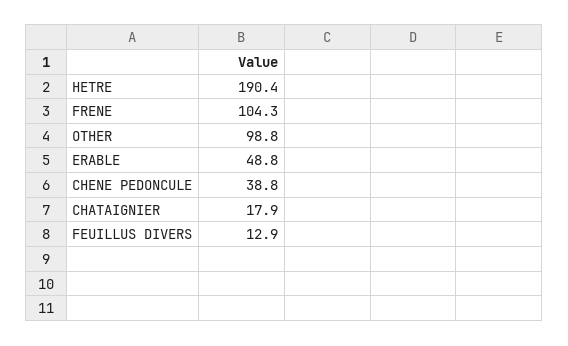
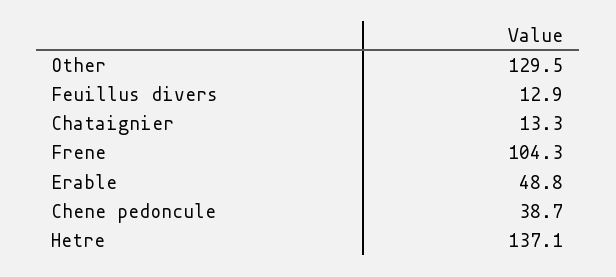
  {
-   "HETRE": 190.4,
+   "HETRE": 137.1,
    "FRENE": 104.3,
-   "OTHER": 98.8,
+   "OTHER": 129.5,
    "ERABLE": 48.8,
-   "CHENE PEDONCULE": 38.8,
+   "CHENE PEDONCULE": 38.7,
-   "CHATAIGNIER": 17.9,
+   "CHATAIGNIER": 13.3,
    "FEUILLUS DIVERS": 12.9
  }

